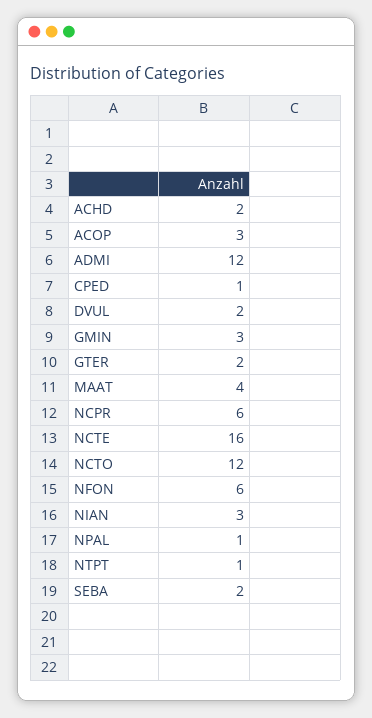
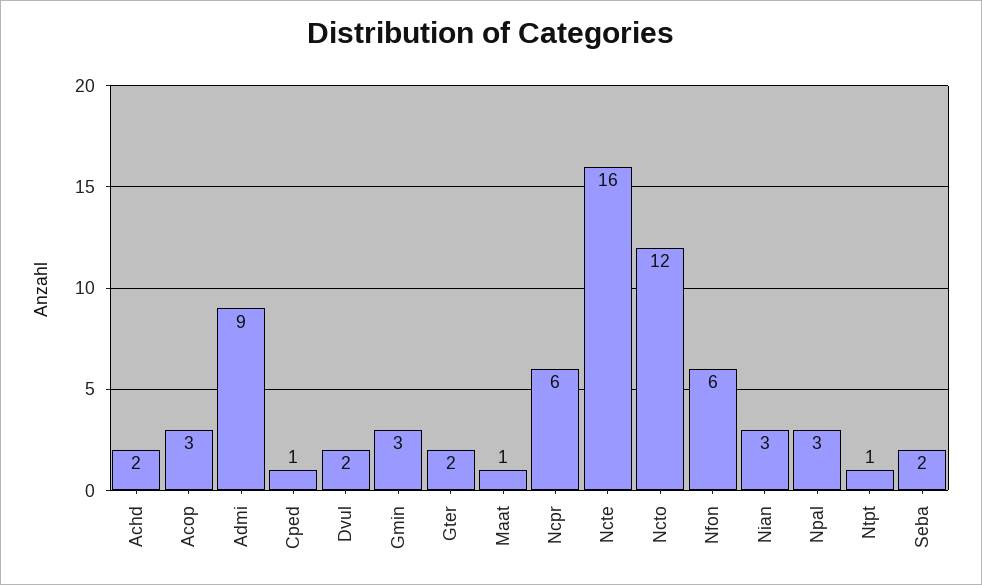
  {
    "ACHD": 2,
    "ACOP": 3,
-   "ADMI": 12,
+   "ADMI": 9,
    "CPED": 1,
    "DVUL": 2,
    "GMIN": 3,
    "GTER": 2,
-   "MAAT": 4,
+   "MAAT": 1,
    "NCPR": 6,
    "NCTE": 16,
    "NCTO": 12,
    "NFON": 6,
    "NIAN": 3,
-   "NPAL": 1,
+   "NPAL": 3,
    "NTPT": 1,
    "SEBA": 2
  }

